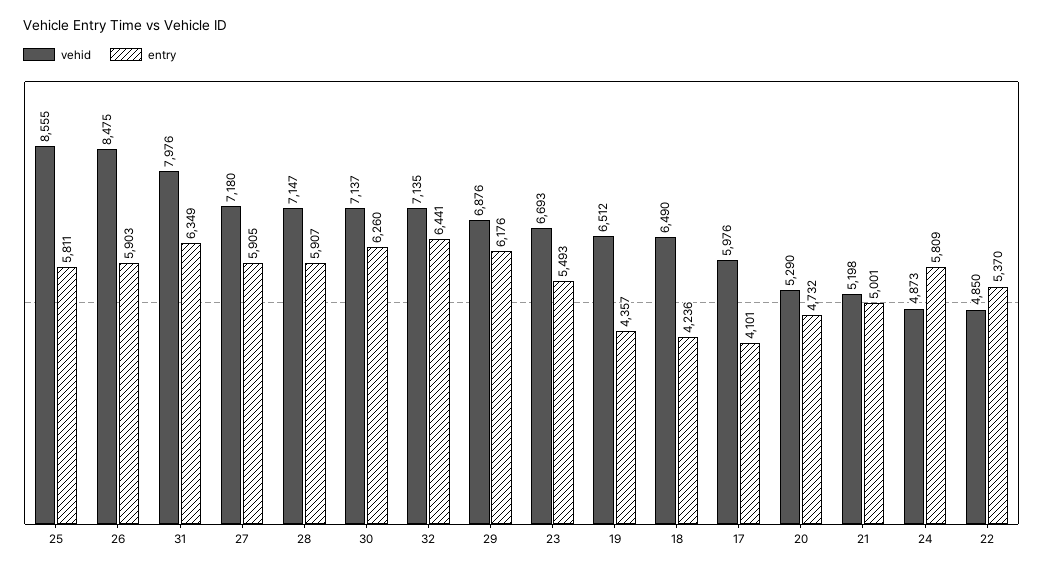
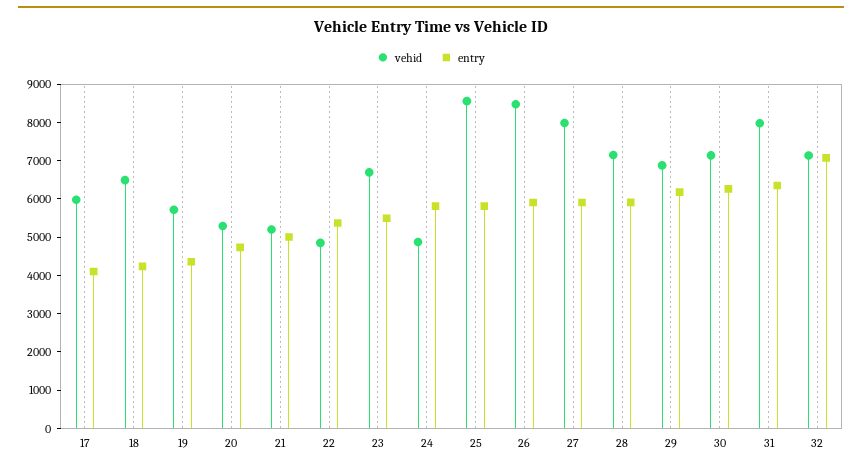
  {
    "vehid": {
      "25": 8555,
      "26": 8475,
      "31": 7976,
-     "27": 7180,
+     "27": 8000,
      "28": 7147,
      "30": 7137,
      "32": 7135,
      "29": 6876,
      "23": 6693,
-     "19": 6512,
+     "19": 5750,
      "18": 6490,
      "17": 5976,
      "20": 5290,
      "21": 5198,
      "24": 4873,
      "22": 4850
    },
    "entry": {
      "25": 5811,
      "26": 5903,
      "31": 6349,
      "27": 5905,
      "28": 5907,
      "30": 6260,
-     "32": 6441,
+     "32": 7000,
      "29": 6176,
      "23": 5493,
      "19": 4357,
      "18": 4236,
      "17": 4101,
      "20": 4732,
      "21": 5001,
      "24": 5809,
      "22": 5370
    }
  }

